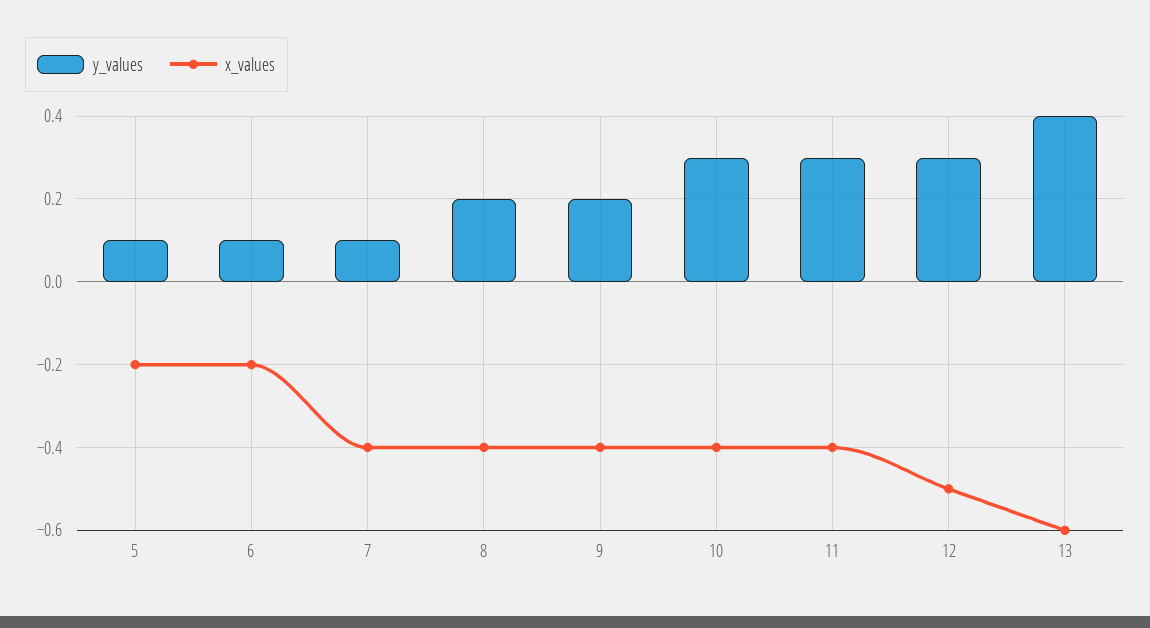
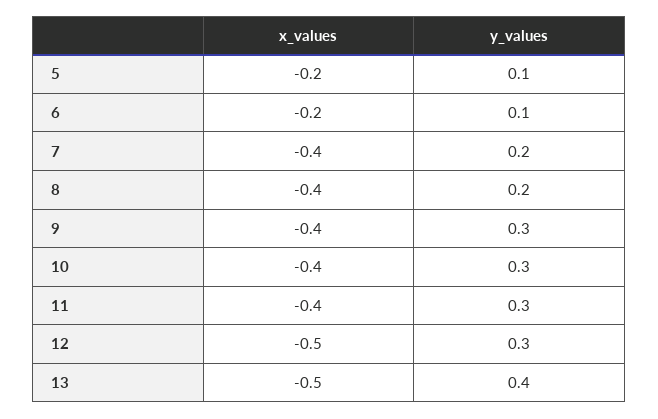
  {
    "y_values": {
      "5": 0.1,
      "6": 0.1,
-     "7": 0.1,
+     "7": 0.2,
      "8": 0.2,
-     "9": 0.2,
+     "9": 0.3,
      "10": 0.3,
      "11": 0.3,
      "12": 0.3,
      "13": 0.4
    },
    "x_values": {
      "5": -0.2,
      "6": -0.2,
      "7": -0.4,
      "8": -0.4,
      "9": -0.4,
      "10": -0.4,
      "11": -0.4,
      "12": -0.5,
-     "13": -0.6
+     "13": -0.5
    }
  }

